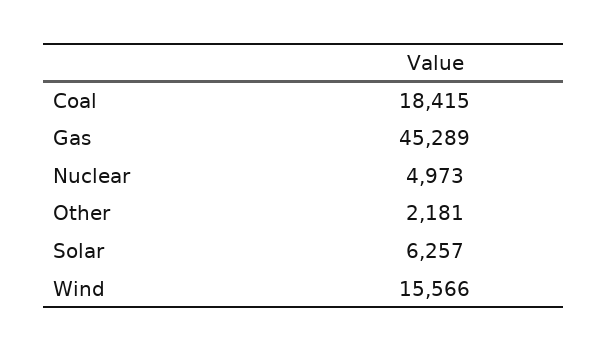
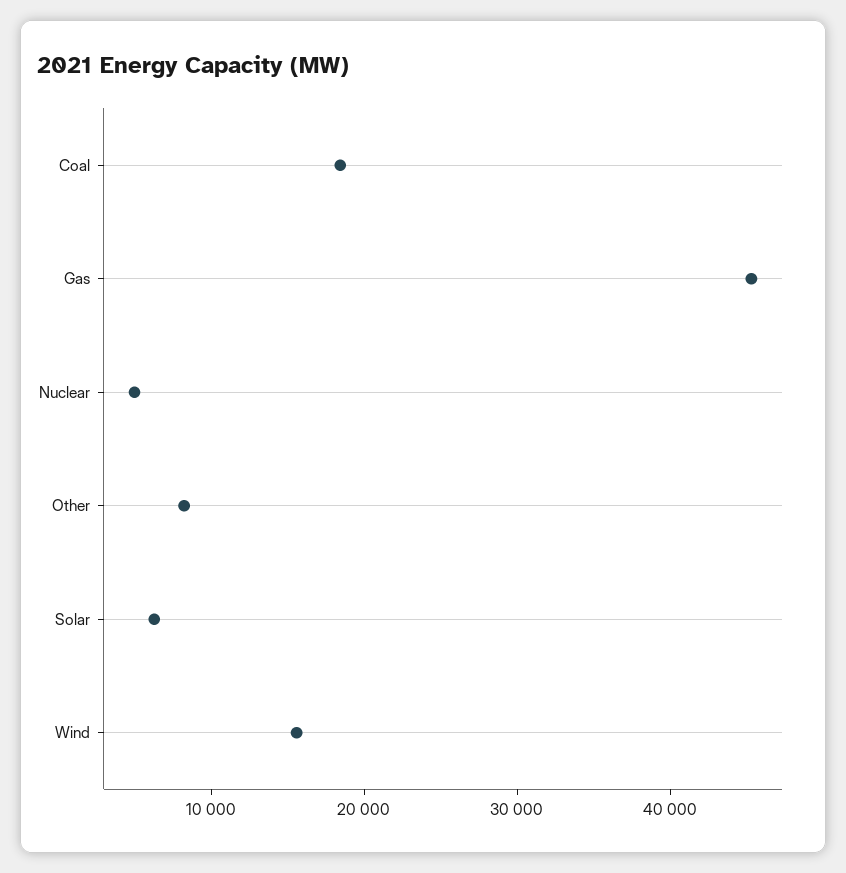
  {
    "Coal": 18415,
    "Gas": 45289,
    "Nuclear": 4973,
-   "Other": 2181,
+   "Other": 8000,
    "Solar": 6257,
    "Wind": 15566
  }

